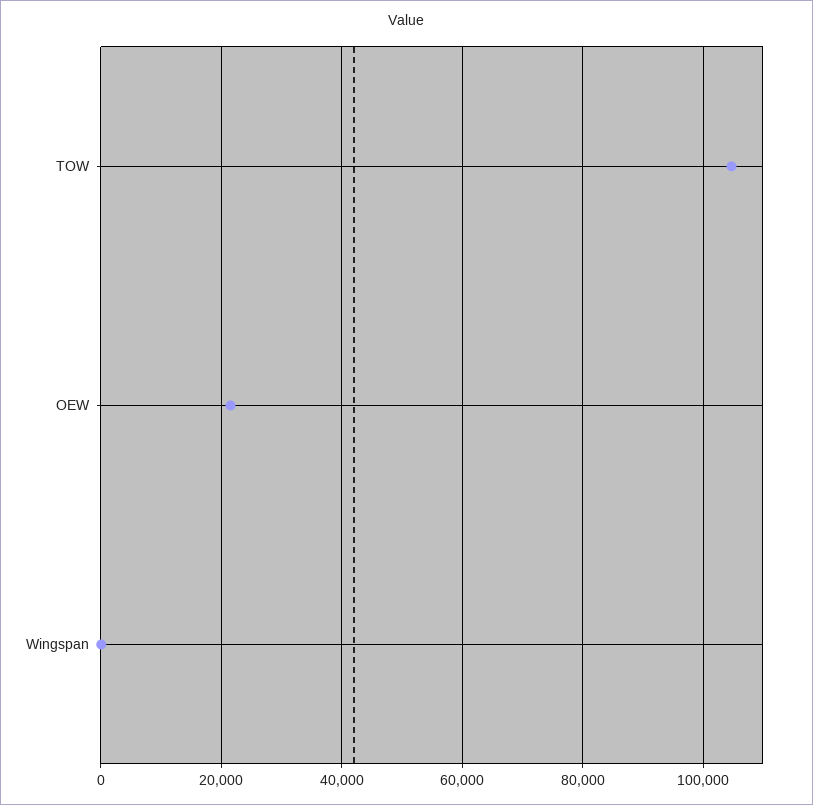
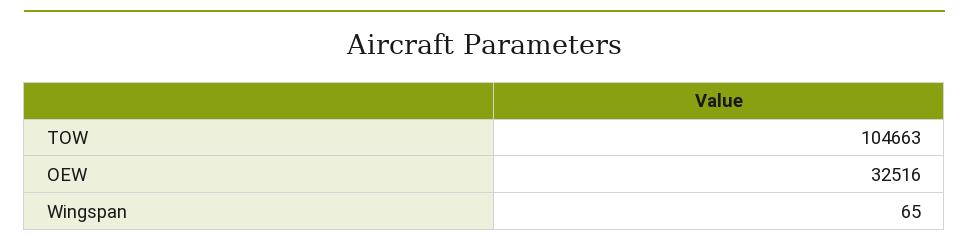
  {
    "TOW": 104663,
-   "OEW": 22000,
+   "OEW": 32516,
    "Wingspan": 65
  }

